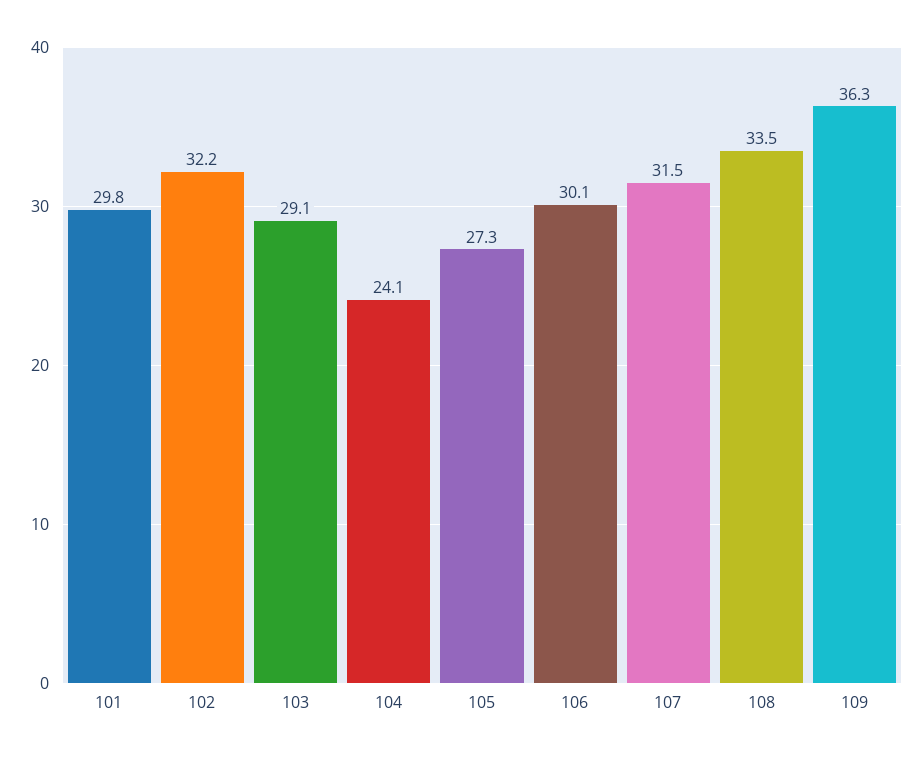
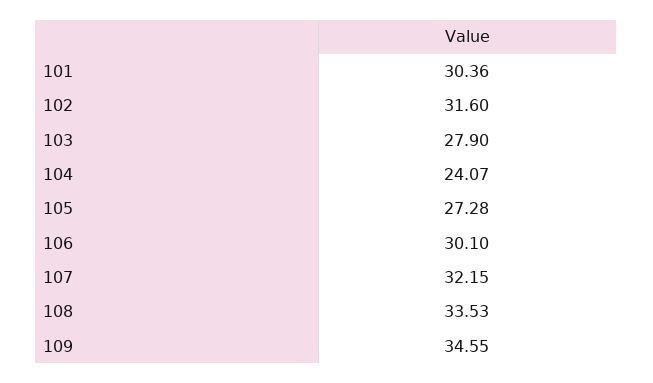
  {
-   "101": 29.8,
+   "101": 30.36,
-   "102": 32.2,
+   "102": 31.6,
-   "103": 29.1,
+   "103": 27.9,
    "104": 24.07,
    "105": 27.28,
    "106": 30.1,
-   "107": 31.5,
+   "107": 32.15,
    "108": 33.53,
-   "109": 36.3
+   "109": 34.55
  }

